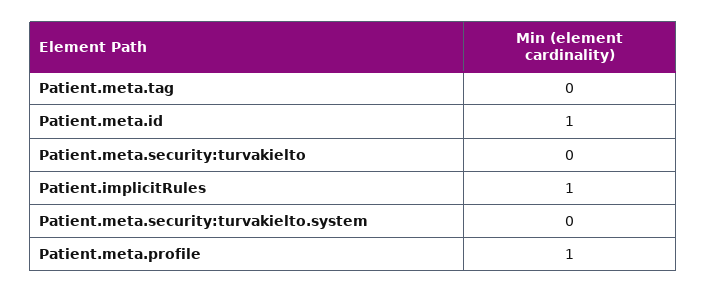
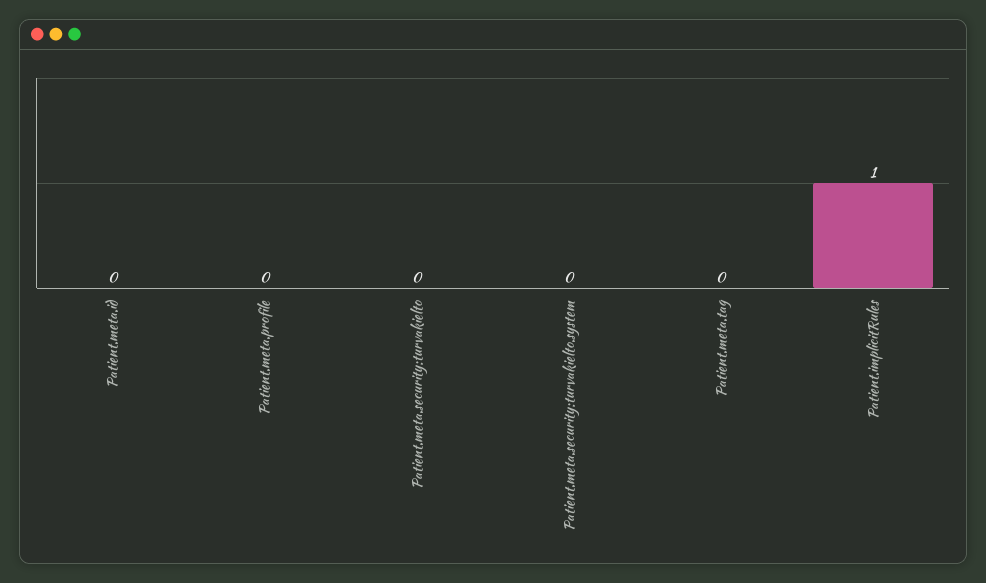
  {
    "Patient.meta.tag": 0,
-   "Patient.meta.id": 1,
+   "Patient.meta.id": 0,
    "Patient.meta.security:turvakielto": 0,
    "Patient.implicitRules": 1,
    "Patient.meta.security:turvakielto.system": 0,
-   "Patient.meta.profile": 1
+   "Patient.meta.profile": 0
  }

